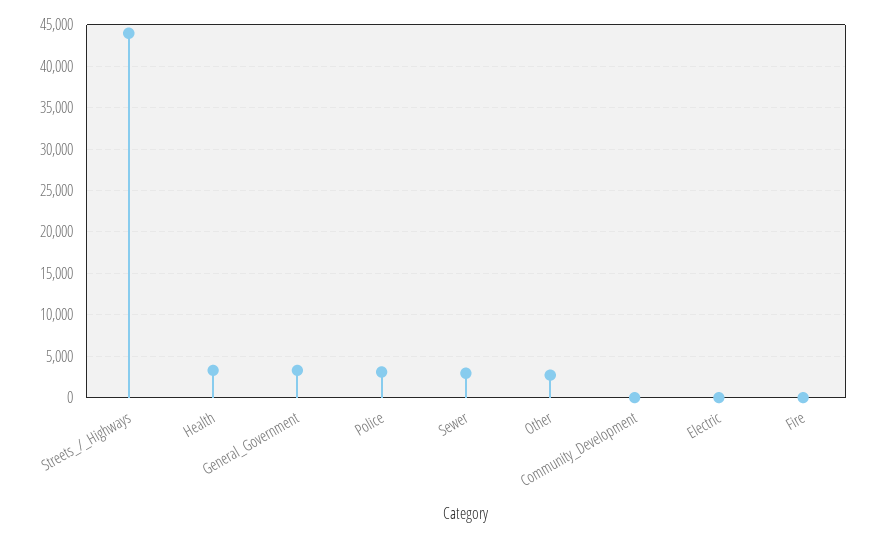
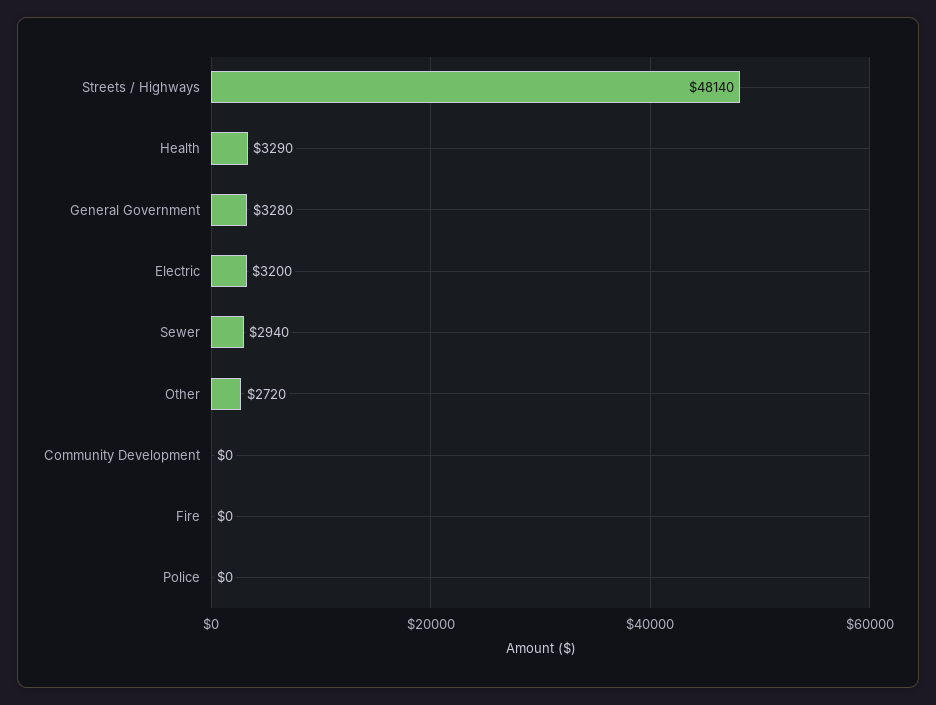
  {
-   "Streets_/_Highways": 44000,
+   "Streets_/_Highways": 48140,
    "Health": 3290,
    "General_Government": 3280,
-   "Police": 3000,
+   "Police": 0,
    "Sewer": 2940,
    "Other": 2720,
    "Community_Development": 0,
-   "Electric": 0,
+   "Electric": 3200,
    "Fire": 0
  }

